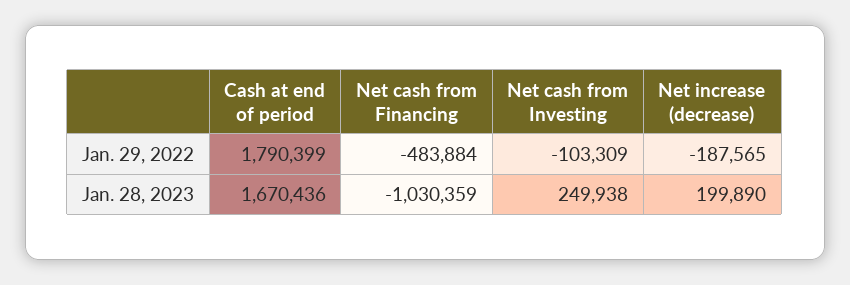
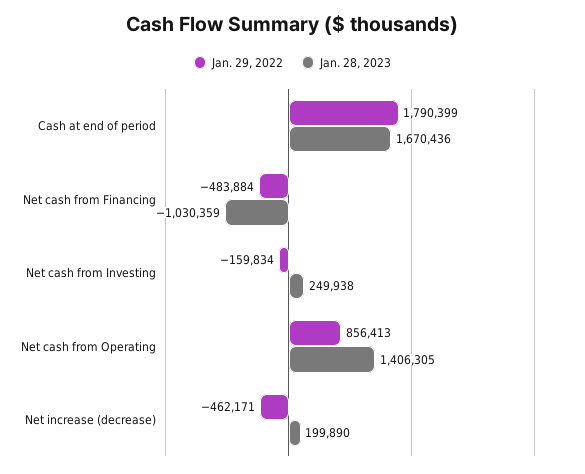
  {
    "Jan. 29, 2022": {
      "Cash at end of period": 1790399,
      "Net cash from Financing": -483884,
-     "Net cash from Investing": -103309,
+     "Net cash from Investing": -159834,
-     "Net increase (decrease)": -187565
+     "Net increase (decrease)": -462171,
+     "Net cash from Operating": 856413
    },
    "Jan. 28, 2023": {
      "Cash at end of period": 1670436,
      "Net cash from Financing": -1030359,
      "Net cash from Investing": 249938,
-     "Net increase (decrease)": 199890
+     "Net increase (decrease)": 199890,
+     "Net cash from Operating": 1406305
    }
  }

